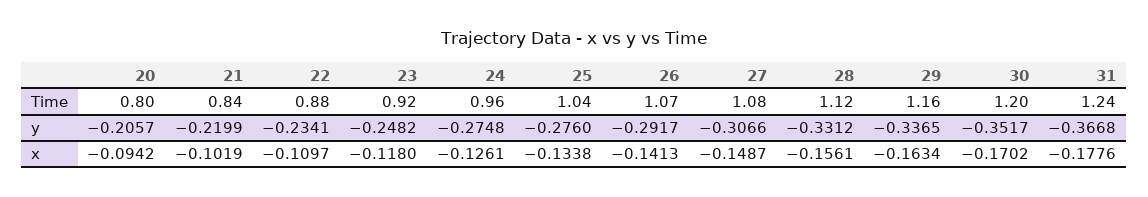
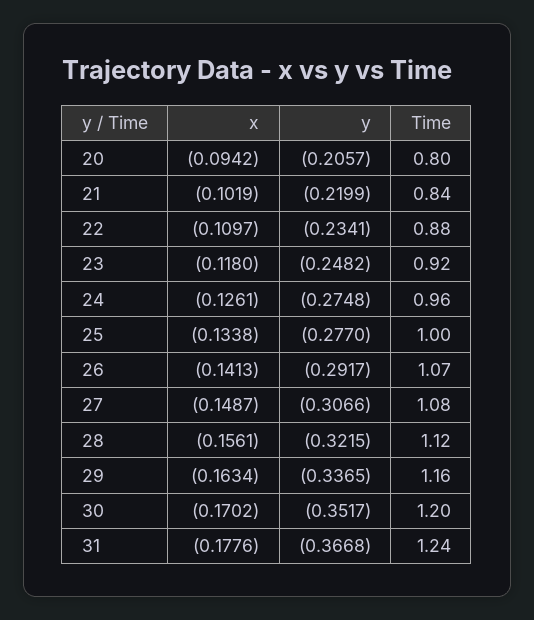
  {
    "20": {
      "Time": 0.8,
      "y": -0.2057,
      "x": -0.0942
    },
    "21": {
      "Time": 0.84,
      "y": -0.2199,
      "x": -0.1019
    },
    "22": {
      "Time": 0.88,
      "y": -0.2341,
      "x": -0.1097
    },
    "23": {
      "Time": 0.92,
      "y": -0.2482,
      "x": -0.118
    },
    "24": {
      "Time": 0.96,
      "y": -0.2748,
      "x": -0.1261
    },
    "25": {
-     "Time": 1.04,
+     "Time": 1,
-     "y": -0.276,
+     "y": -0.277,
      "x": -0.1338
    },
    "26": {
      "Time": 1.07,
      "y": -0.2917,
      "x": -0.1413
    },
    "27": {
      "Time": 1.08,
      "y": -0.3066,
      "x": -0.1487
    },
    "28": {
      "Time": 1.12,
-     "y": -0.3312,
+     "y": -0.3215,
      "x": -0.1561
    },
    "29": {
      "Time": 1.16,
      "y": -0.3365,
      "x": -0.1634
    },
    "30": {
      "Time": 1.2,
      "y": -0.3517,
      "x": -0.1702
    },
    "31": {
      "Time": 1.24,
      "y": -0.3668,
      "x": -0.1776
    }
  }

